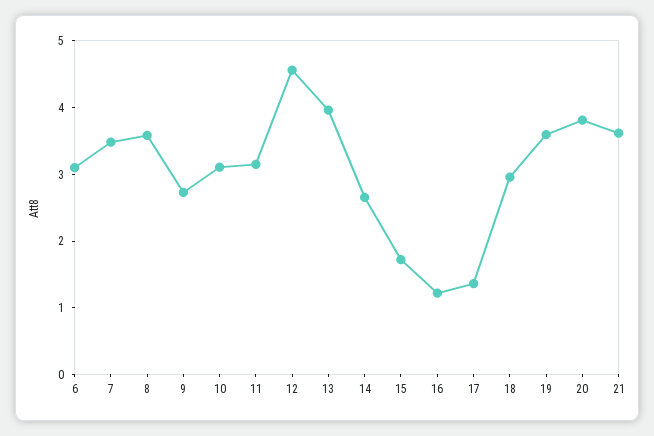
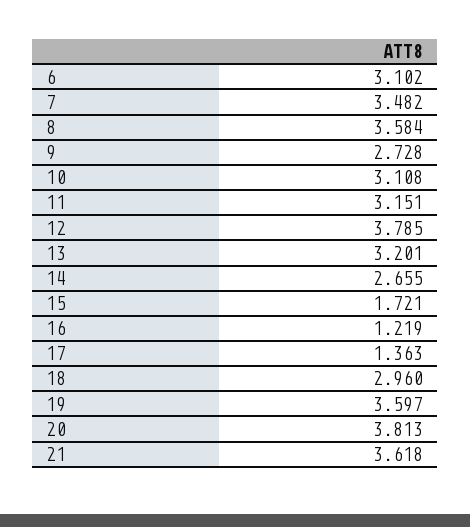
  {
    "6": 3.102,
    "7": 3.482,
    "8": 3.584,
    "9": 2.728,
    "10": 3.108,
    "11": 3.151,
-   "12": 4.6,
+   "12": 3.785,
-   "13": 4,
+   "13": 3.201,
    "14": 2.655,
    "15": 1.721,
    "16": 1.219,
    "17": 1.363,
    "18": 2.96,
    "19": 3.597,
    "20": 3.813,
    "21": 3.618
  }

